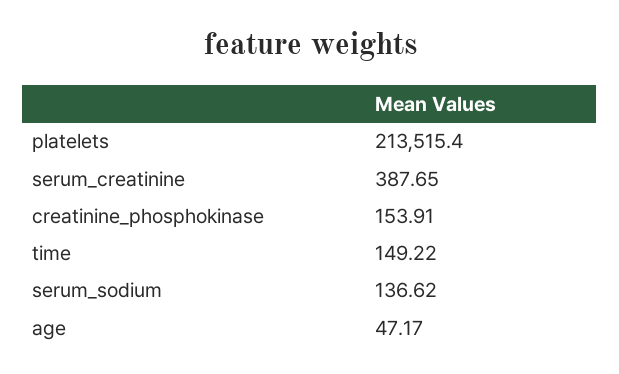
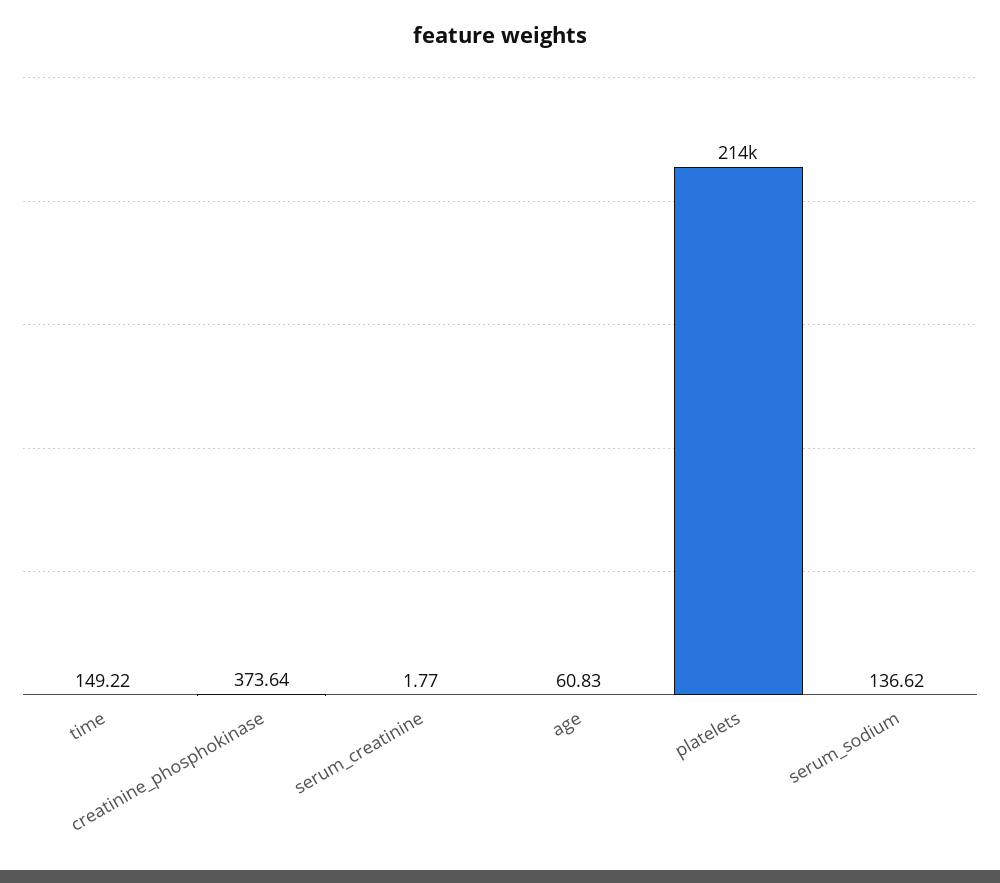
  {
    "platelets": 213515.4,
-   "serum_creatinine": 387.65,
+   "serum_creatinine": 1.77,
-   "creatinine_phosphokinase": 153.91,
+   "creatinine_phosphokinase": 373.64,
    "time": 149.22,
    "serum_sodium": 136.62,
-   "age": 47.17
+   "age": 60.83
  }

